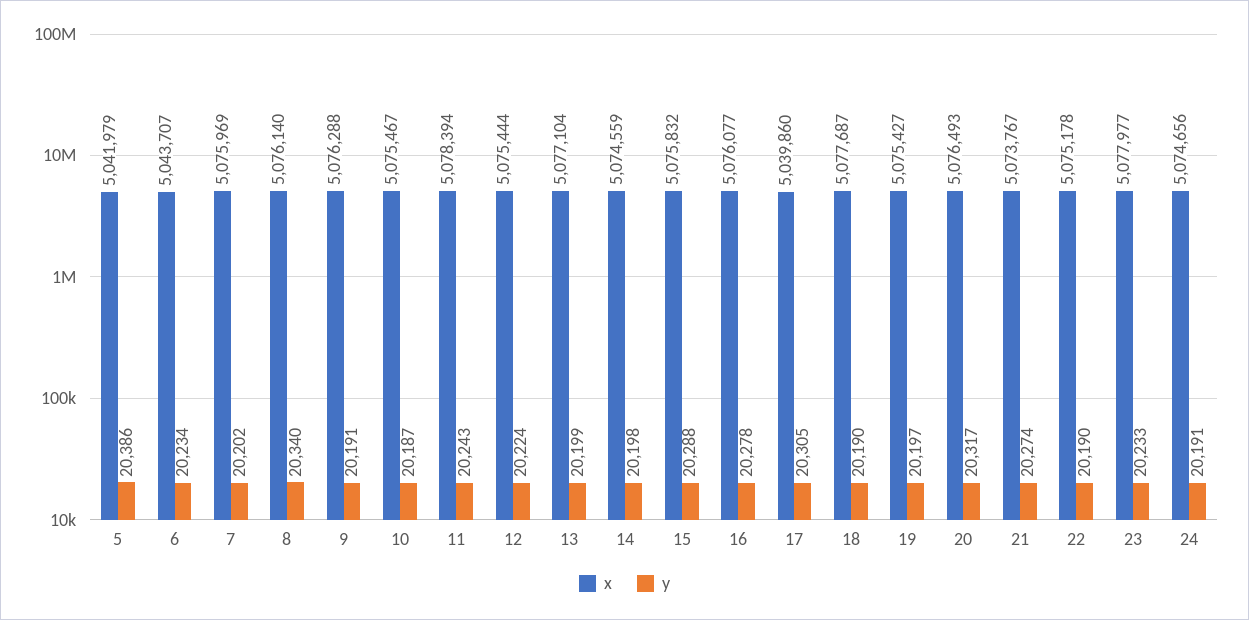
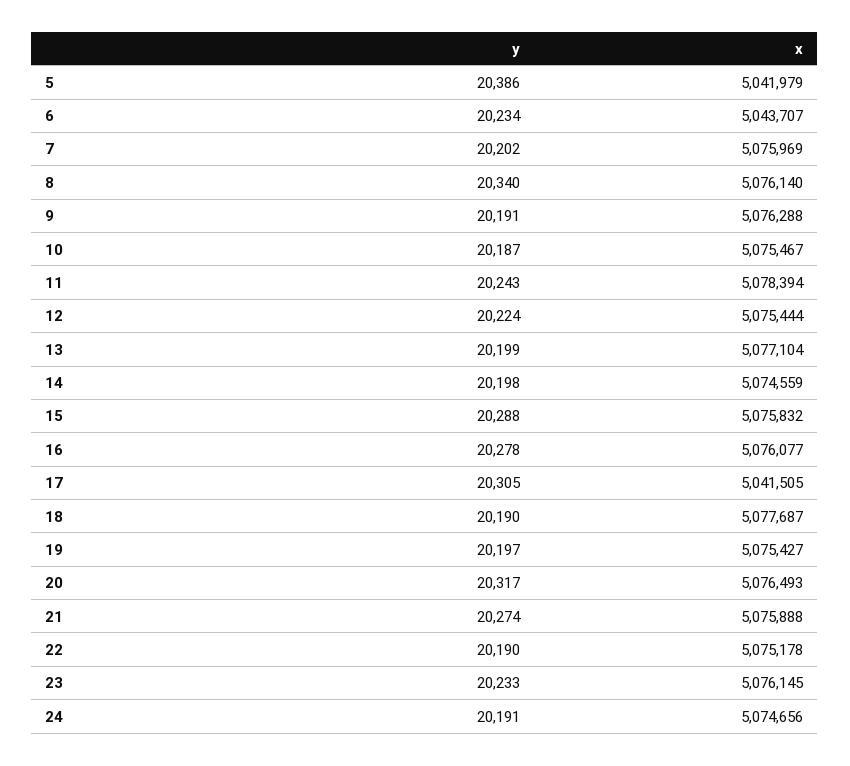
  {
    "x": {
      "5": 5041979,
      "6": 5043707,
      "7": 5075969,
      "8": 5076140,
      "9": 5076288,
      "10": 5075467,
      "11": 5078394,
      "12": 5075444,
      "13": 5077104,
      "14": 5074559,
      "15": 5075832,
      "16": 5076077,
-     "17": 5039860,
+     "17": 5041505,
      "18": 5077687,
      "19": 5075427,
      "20": 5076493,
-     "21": 5073767,
+     "21": 5075888,
      "22": 5075178,
-     "23": 5077977,
+     "23": 5076145,
      "24": 5074656
    },
    "y": {
      "5": 20386,
      "6": 20234,
      "7": 20202,
      "8": 20340,
      "9": 20191,
      "10": 20187,
      "11": 20243,
      "12": 20224,
      "13": 20199,
      "14": 20198,
      "15": 20288,
      "16": 20278,
      "17": 20305,
      "18": 20190,
      "19": 20197,
      "20": 20317,
      "21": 20274,
      "22": 20190,
      "23": 20233,
      "24": 20191
    }
  }

